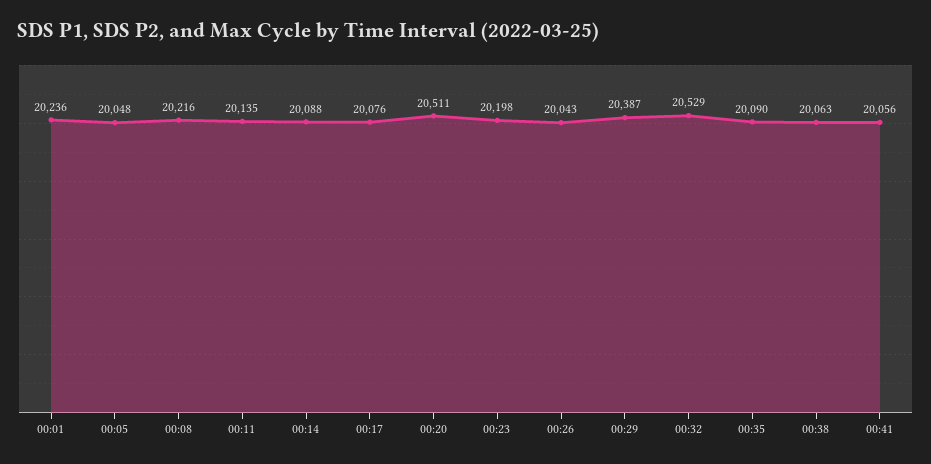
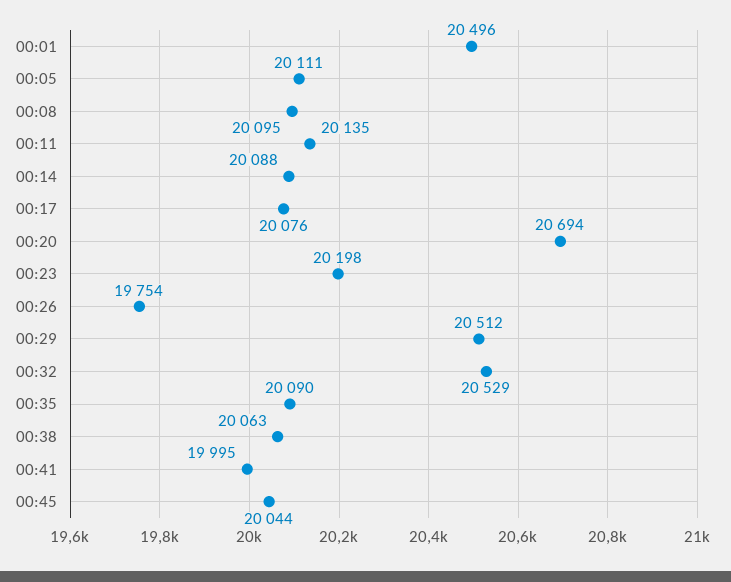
  {
-   "00:01": 20236,
+   "00:01": 20496,
-   "00:05": 20048,
+   "00:05": 20111,
-   "00:08": 20216,
+   "00:08": 20095,
    "00:11": 20135,
    "00:14": 20088,
    "00:17": 20076,
-   "00:20": 20511,
+   "00:20": 20694,
    "00:23": 20198,
-   "00:26": 20043,
+   "00:26": 19754,
-   "00:29": 20387,
+   "00:29": 20512,
    "00:32": 20529,
    "00:35": 20090,
    "00:38": 20063,
-   "00:41": 20056
+   "00:41": 19995,
+   "00:45": 20044
  }

